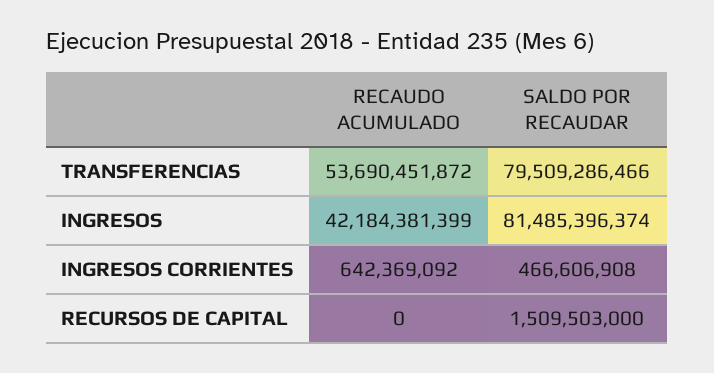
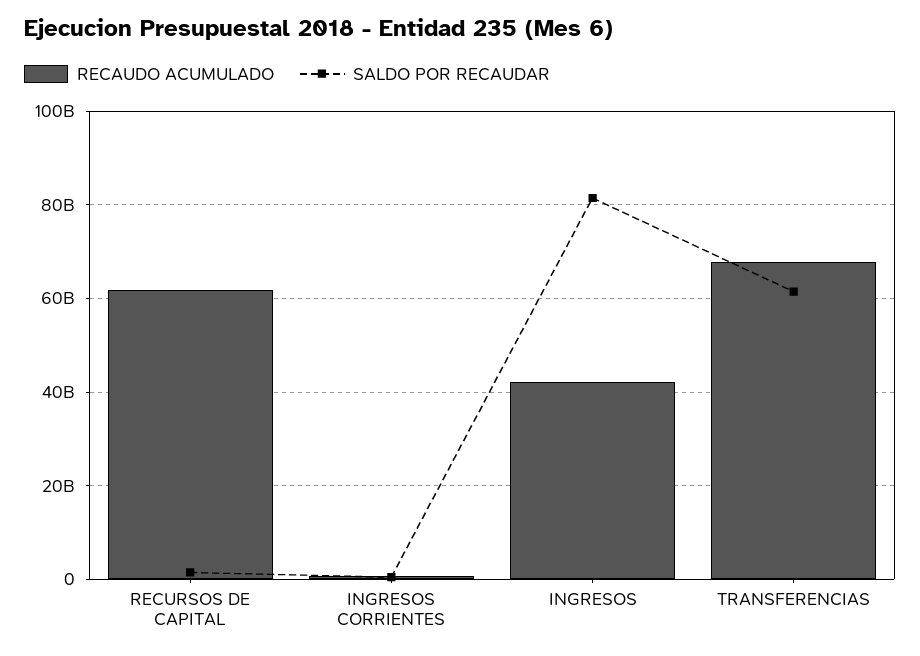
  {
    "RECAUDO ACUMULADO": {
-     "TRANSFERENCIAS": 53690451872,
+     "TRANSFERENCIAS": 68000000000,
      "INGRESOS": 42184381399,
      "INGRESOS CORRIENTES": 642369092,
-     "RECURSOS DE CAPITAL": 0
+     "RECURSOS DE CAPITAL": 62000000000
    },
    "SALDO POR RECAUDAR": {
-     "TRANSFERENCIAS": 79509286466,
+     "TRANSFERENCIAS": 62000000000,
      "INGRESOS": 81485396374,
      "INGRESOS CORRIENTES": 466606908,
      "RECURSOS DE CAPITAL": 1509503000
    }
  }

